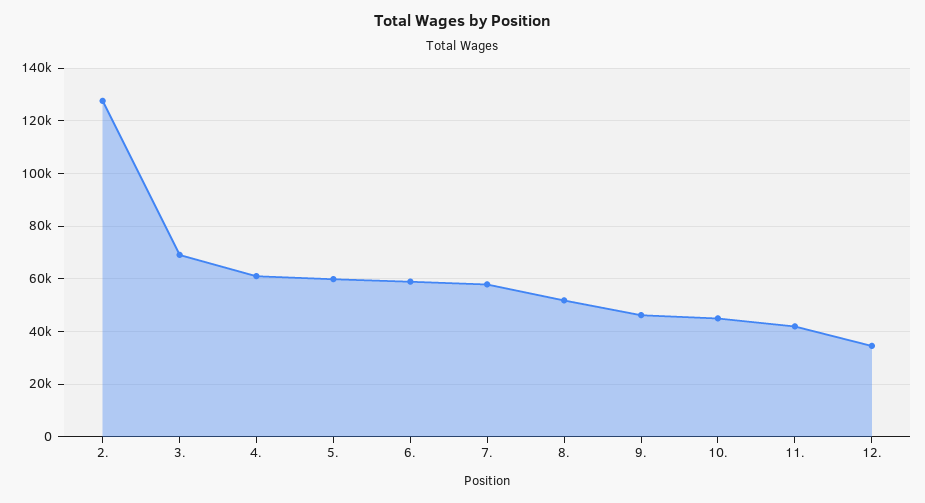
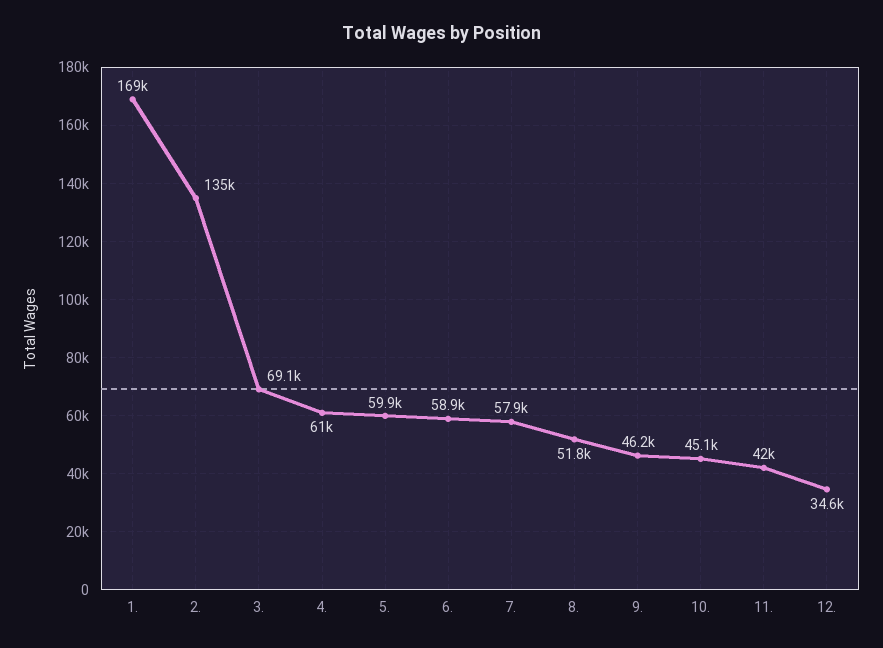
  {
-   "2.": 127500,
+   "2.": 135000,
    "3.": 69100,
    "4.": 61000,
    "5.": 59900,
    "6.": 58900,
    "7.": 57900,
    "8.": 51800,
    "9.": 46200,
    "10.": 45100,
    "11.": 42000,
-   "12.": 34600
+   "12.": 34600,
+   "1.": 169000
  }

